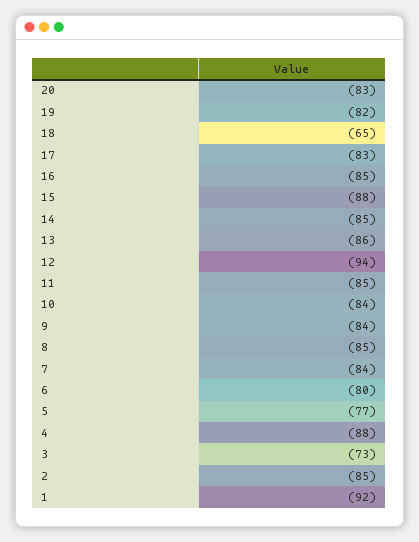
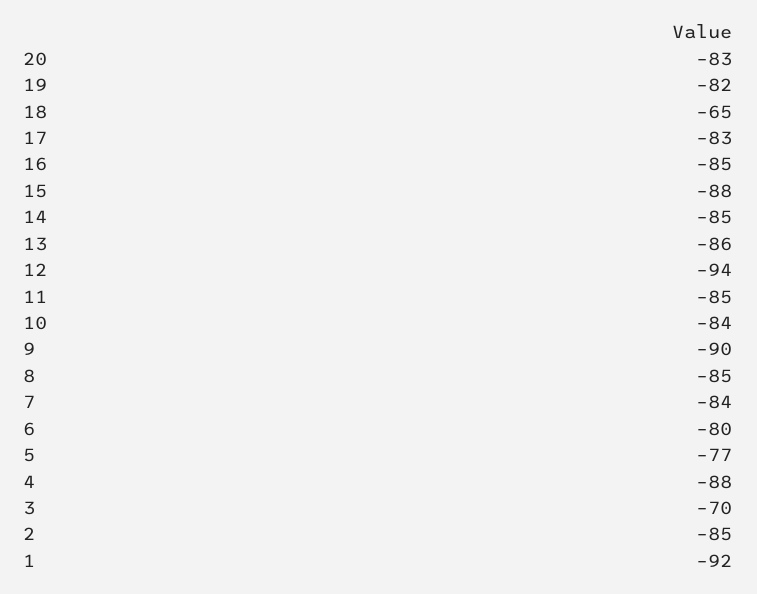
  {
    "20": -83,
    "19": -82,
    "18": -65,
    "17": -83,
    "16": -85,
    "15": -88,
    "14": -85,
    "13": -86,
    "12": -94,
    "11": -85,
    "10": -84,
-   "9": -84,
+   "9": -90,
    "8": -85,
    "7": -84,
    "6": -80,
    "5": -77,
    "4": -88,
-   "3": -73,
+   "3": -70,
    "2": -85,
    "1": -92
  }

